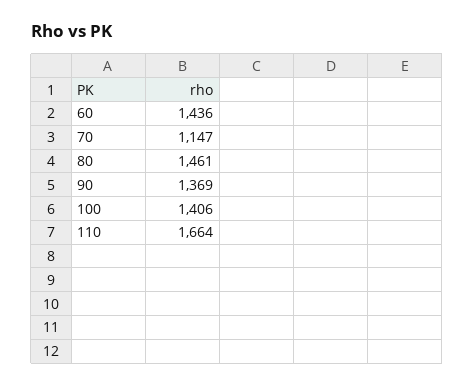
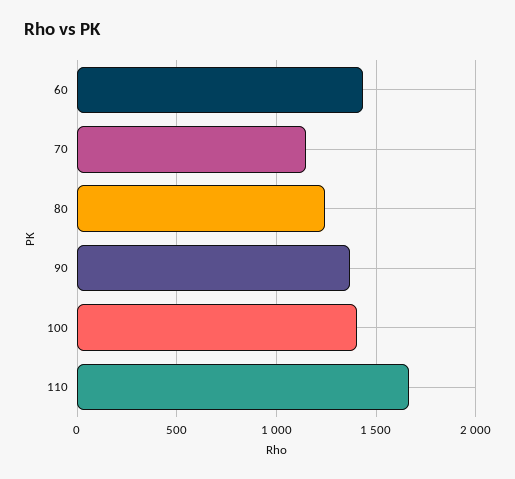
  {
    "60": 1436,
    "70": 1147,
-   "80": 1461,
+   "80": 1250,
    "90": 1369,
    "100": 1406,
    "110": 1664
  }

